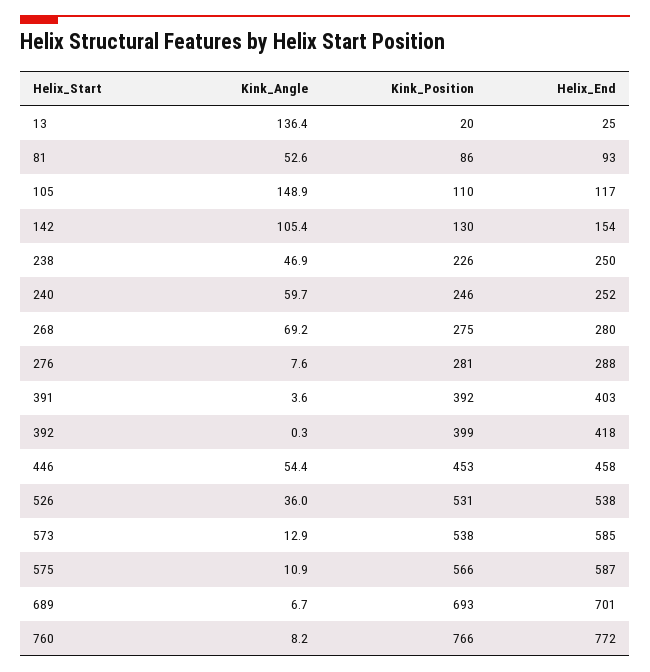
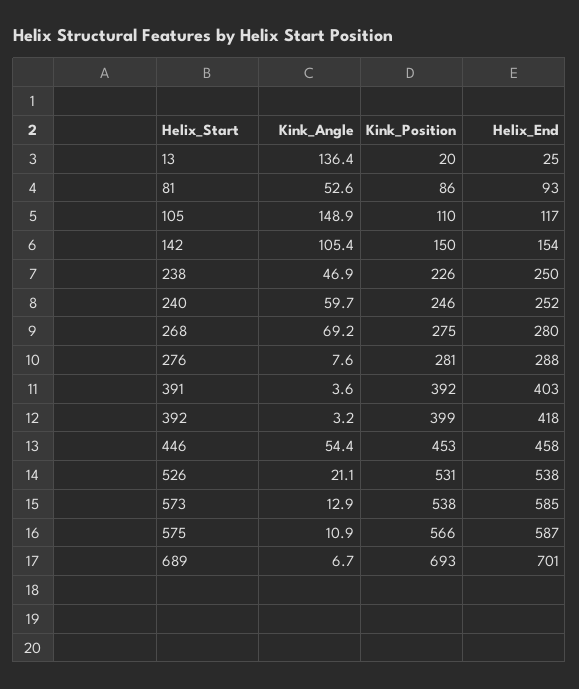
  {
    "Kink_Angle": {
      "13": 136.4,
      "81": 52.6,
      "105": 148.9,
      "142": 105.4,
      "238": 46.9,
      "240": 59.7,
      "268": 69.2,
      "276": 7.6,
      "391": 3.6,
-     "392": 0.3,
+     "392": 3.2,
      "446": 54.4,
-     "526": 36,
+     "526": 21.1,
      "573": 12.9,
      "575": 10.9,
-     "689": 6.7,
+     "689": 6.7
-     "760": 8.2
    },
    "Kink_Position": {
      "13": 20,
      "81": 86,
      "105": 110,
-     "142": 130,
+     "142": 150,
      "238": 226,
      "240": 246,
      "268": 275,
      "276": 281,
      "391": 392,
      "392": 399,
      "446": 453,
      "526": 531,
      "573": 538,
      "575": 566,
-     "689": 693,
+     "689": 693
-     "760": 766
    },
    "Helix_End": {
      "13": 25,
      "81": 93,
      "105": 117,
      "142": 154,
      "238": 250,
      "240": 252,
      "268": 280,
      "276": 288,
      "391": 403,
      "392": 418,
      "446": 458,
      "526": 538,
      "573": 585,
      "575": 587,
-     "689": 701,
+     "689": 701
-     "760": 772
    }
  }

